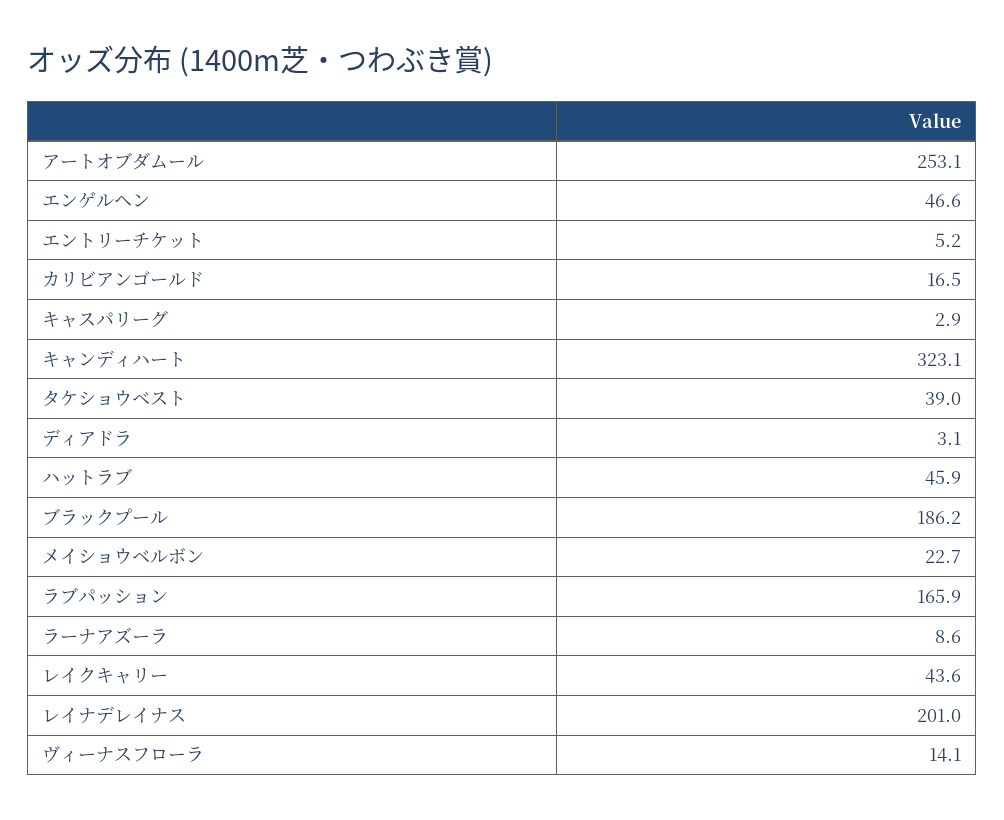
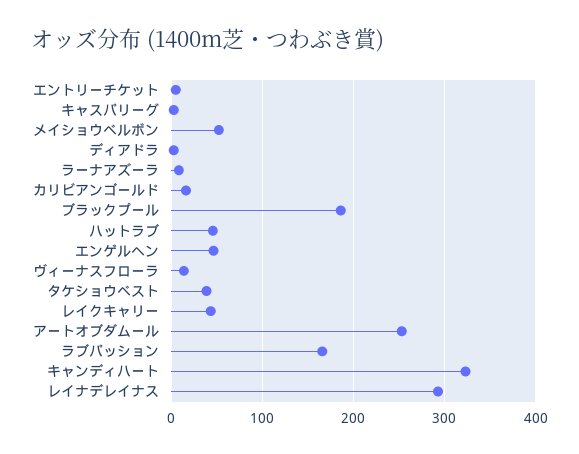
  {
    "アートオブダムール": 253.1,
    "エンゲルヘン": 46.6,
    "エントリーチケット": 5.2,
    "カリビアンゴールド": 16.5,
    "キャスパリーグ": 2.9,
    "キャンディハート": 323.1,
    "タケショウベスト": 39,
    "ディアドラ": 3.1,
    "ハットラブ": 45.9,
    "ブラックプール": 186.2,
-   "メイショウベルボン": 22.7,
+   "メイショウベルボン": 50,
    "ラブパッション": 165.9,
    "ラーナアズーラ": 8.6,
    "レイクキャリー": 43.6,
-   "レイナデレイナス": 201,
+   "レイナデレイナス": 290,
    "ヴィーナスフローラ": 14.1
  }

